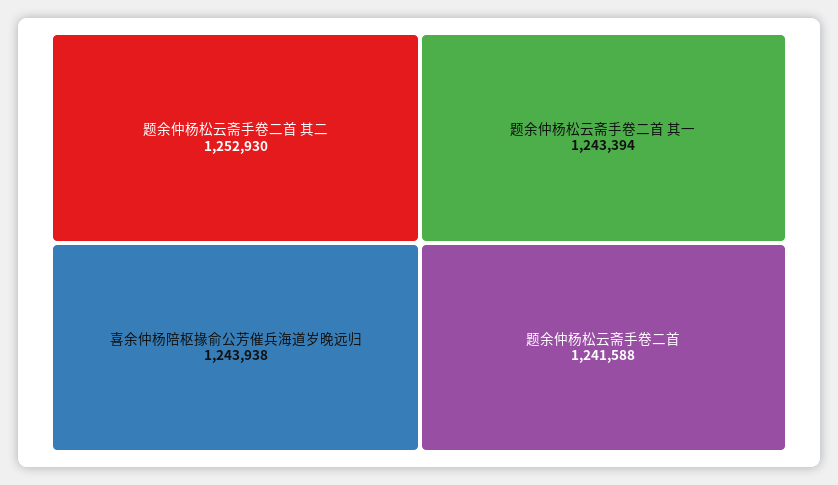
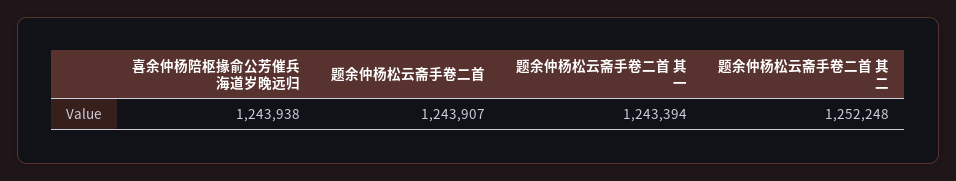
  {
-   "题余仲杨松云斋手卷二首 其二": 1252930,
+   "题余仲杨松云斋手卷二首 其二": 1252248,
    "喜余仲杨陪枢掾俞公芳催兵海道岁晚远归": 1243938,
    "题余仲杨松云斋手卷二首 其一": 1243394,
-   "题余仲杨松云斋手卷二首": 1241588
+   "题余仲杨松云斋手卷二首": 1243907
  }

